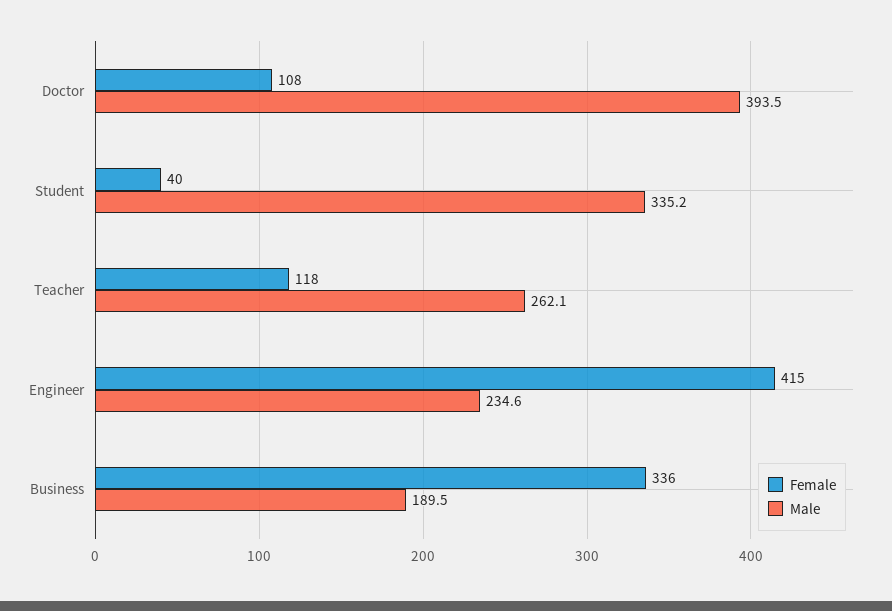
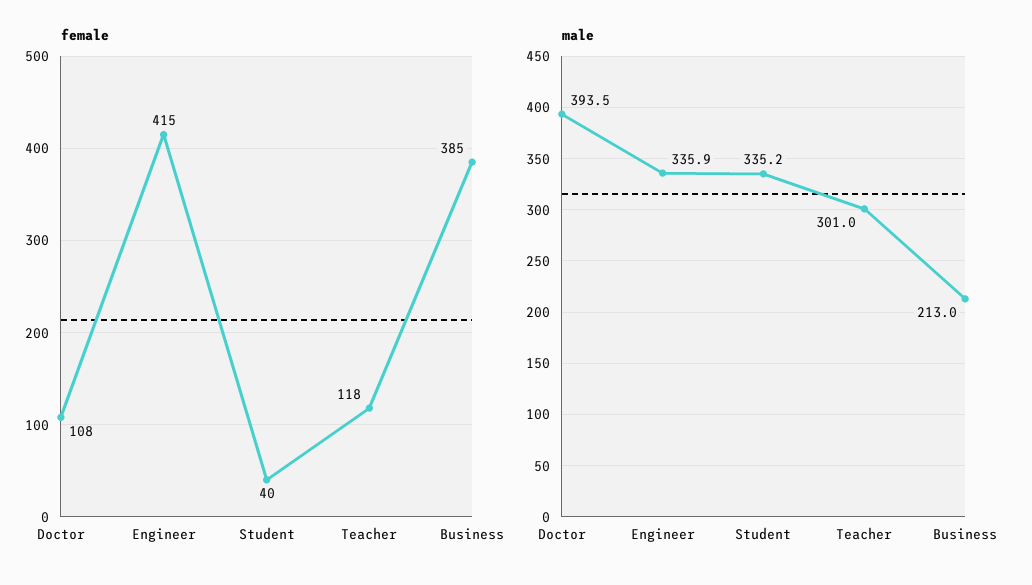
  {
    "Female": {
      "Doctor": 108,
      "Student": 40,
      "Teacher": 118,
      "Engineer": 415,
-     "Business": 336
+     "Business": 385
    },
    "Male": {
      "Doctor": 393.5,
      "Student": 335.2,
-     "Teacher": 262.1,
+     "Teacher": 301,
-     "Engineer": 234.6,
+     "Engineer": 335.9,
-     "Business": 189.5
+     "Business": 213
    }
  }

